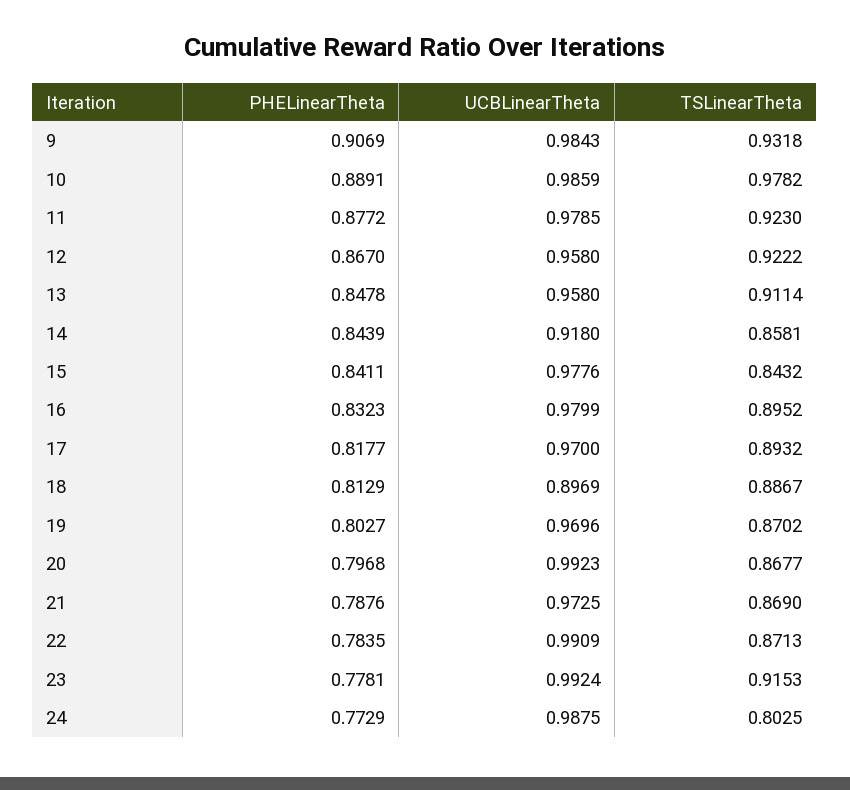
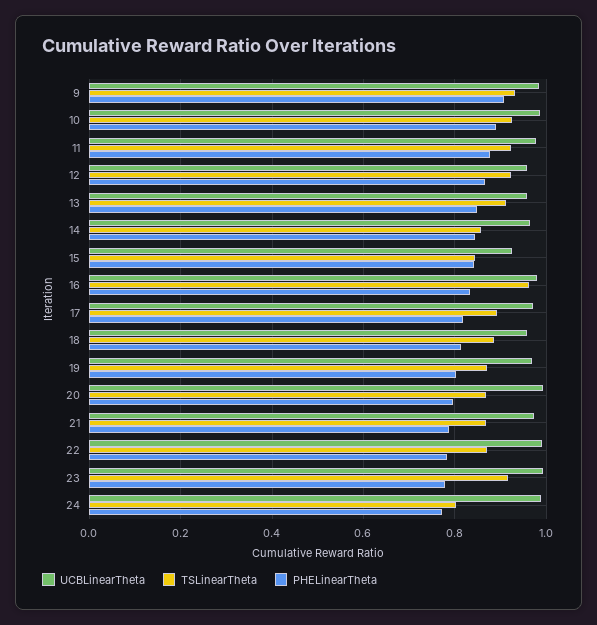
  {
    "PHELinearTheta": {
      "9": 0.9069,
      "10": 0.8891,
      "11": 0.8772,
      "12": 0.867,
      "13": 0.8478,
      "14": 0.8439,
      "15": 0.8411,
      "16": 0.8323,
      "17": 0.8177,
      "18": 0.8129,
      "19": 0.8027,
      "20": 0.7968,
      "21": 0.7876,
      "22": 0.7835,
      "23": 0.7781,
      "24": 0.7729
    },
    "UCBLinearTheta": {
      "9": 0.9843,
      "10": 0.9859,
      "11": 0.9785,
      "12": 0.958,
      "13": 0.958,
-     "14": 0.918,
+     "14": 0.96,
-     "15": 0.9776,
+     "15": 0.92,
      "16": 0.9799,
      "17": 0.97,
-     "18": 0.8969,
+     "18": 0.96,
      "19": 0.9696,
      "20": 0.9923,
      "21": 0.9725,
      "22": 0.9909,
      "23": 0.9924,
      "24": 0.9875
    },
    "TSLinearTheta": {
      "9": 0.9318,
-     "10": 0.9782,
+     "10": 0.92,
      "11": 0.923,
      "12": 0.9222,
      "13": 0.9114,
      "14": 0.8581,
      "15": 0.8432,
-     "16": 0.8952,
+     "16": 0.96,
      "17": 0.8932,
      "18": 0.8867,
      "19": 0.8702,
      "20": 0.8677,
      "21": 0.869,
      "22": 0.8713,
      "23": 0.9153,
      "24": 0.8025
    }
  }

